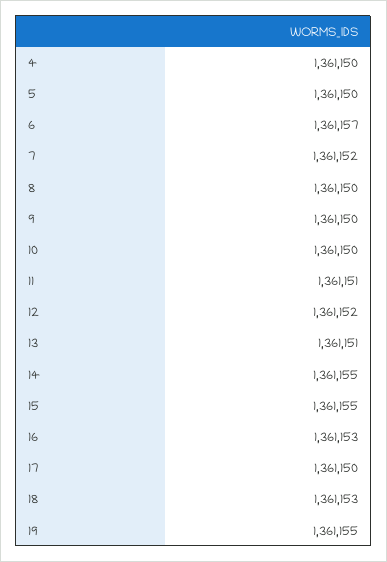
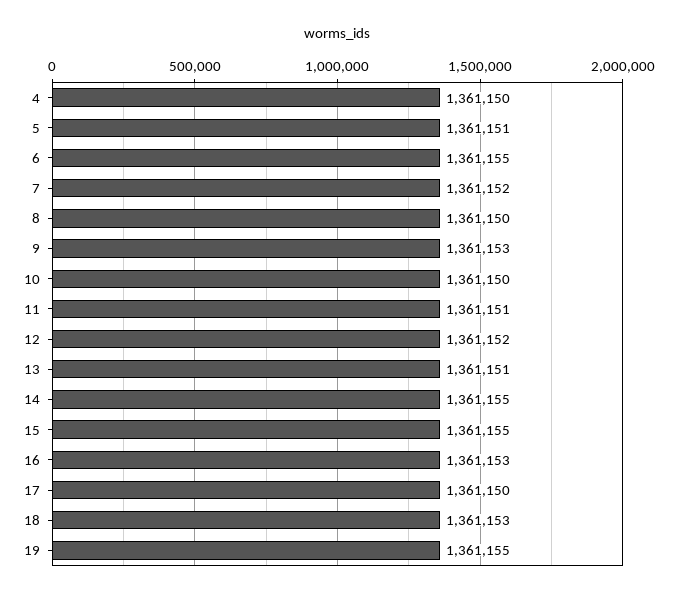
  {
    "4": 1361150,
-   "5": 1361150,
+   "5": 1361151,
-   "6": 1361157,
+   "6": 1361155,
    "7": 1361152,
    "8": 1361150,
-   "9": 1361150,
+   "9": 1361153,
    "10": 1361150,
    "11": 1361151,
    "12": 1361152,
    "13": 1361151,
    "14": 1361155,
    "15": 1361155,
    "16": 1361153,
    "17": 1361150,
    "18": 1361153,
    "19": 1361155
  }

